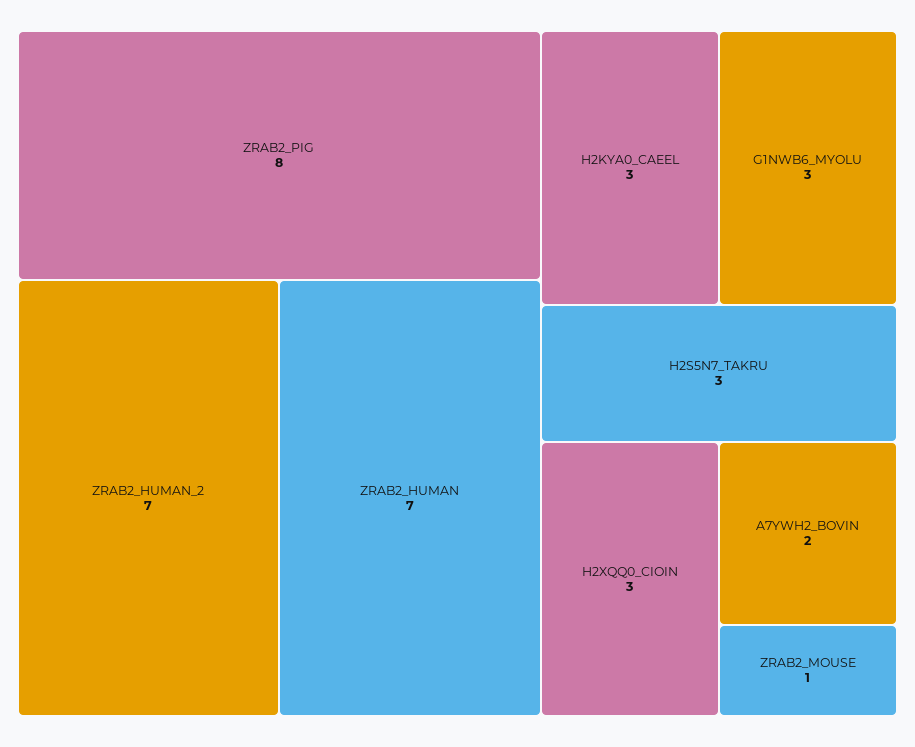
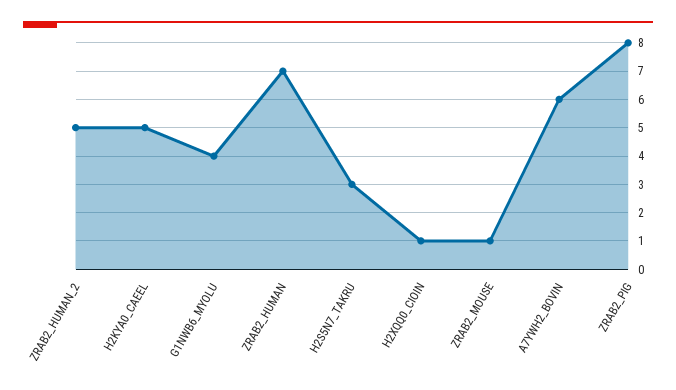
  {
    "ZRAB2_PIG": 8,
-   "ZRAB2_HUMAN_2": 7,
+   "ZRAB2_HUMAN_2": 5,
    "ZRAB2_HUMAN": 7,
-   "H2KYA0_CAEEL": 3,
+   "H2KYA0_CAEEL": 5,
-   "G1NWB6_MYOLU": 3,
+   "G1NWB6_MYOLU": 4,
    "H2S5N7_TAKRU": 3,
-   "H2XQQ0_CIOIN": 3,
+   "H2XQQ0_CIOIN": 1,
-   "A7YWH2_BOVIN": 2,
+   "A7YWH2_BOVIN": 6,
    "ZRAB2_MOUSE": 1
  }

